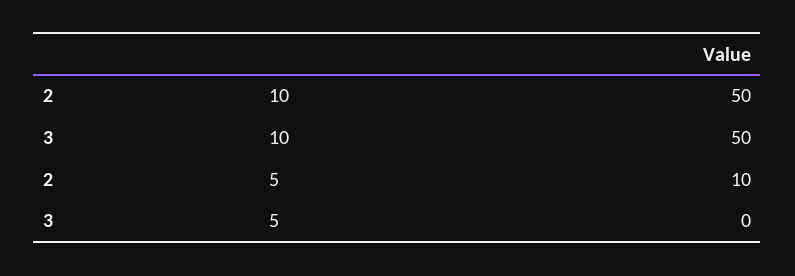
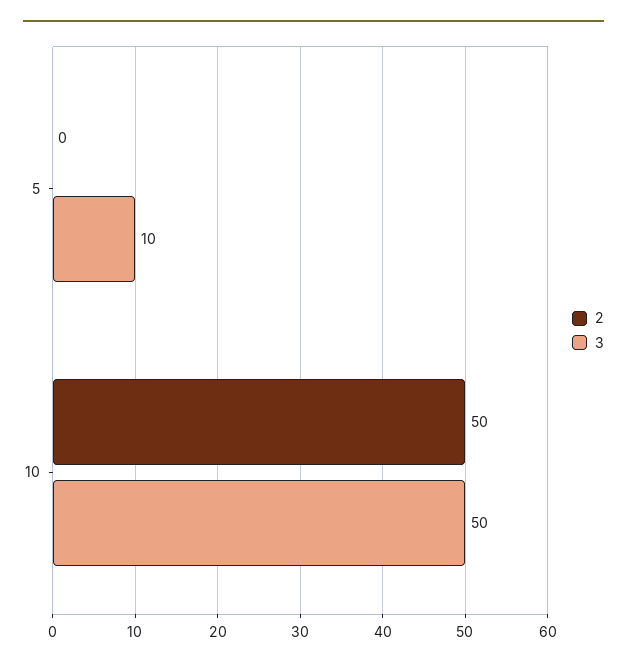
  {
    "2": {
      "10": 50,
-     "5": 10
+     "5": 0
    },
    "3": {
      "10": 50,
-     "5": 0
+     "5": 10
    }
  }

